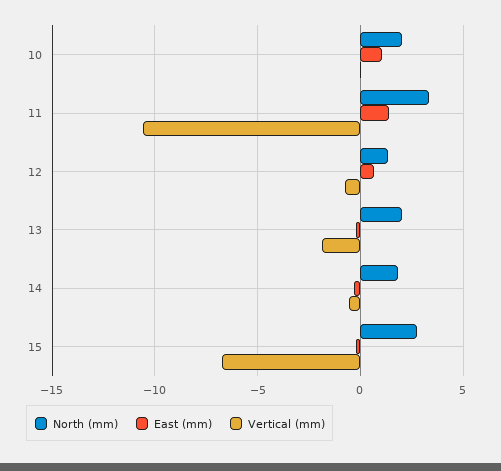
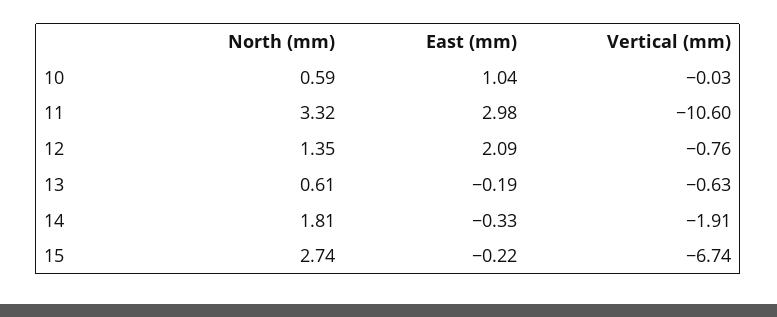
  {
    "North (mm)": {
-     "10": 2,
+     "10": 0.59,
      "11": 3.32,
      "12": 1.35,
-     "13": 2,
+     "13": 0.61,
      "14": 1.81,
      "15": 2.74
    },
    "East (mm)": {
      "10": 1.04,
-     "11": 1.5,
+     "11": 2.98,
-     "12": 0.5,
+     "12": 2.09,
      "13": -0.19,
      "14": -0.33,
      "15": -0.22
    },
    "Vertical (mm)": {
      "10": -0.03,
      "11": -10.6,
      "12": -0.76,
-     "13": -2,
+     "13": -0.63,
-     "14": -0.5,
+     "14": -1.91,
      "15": -6.74
    }
  }

